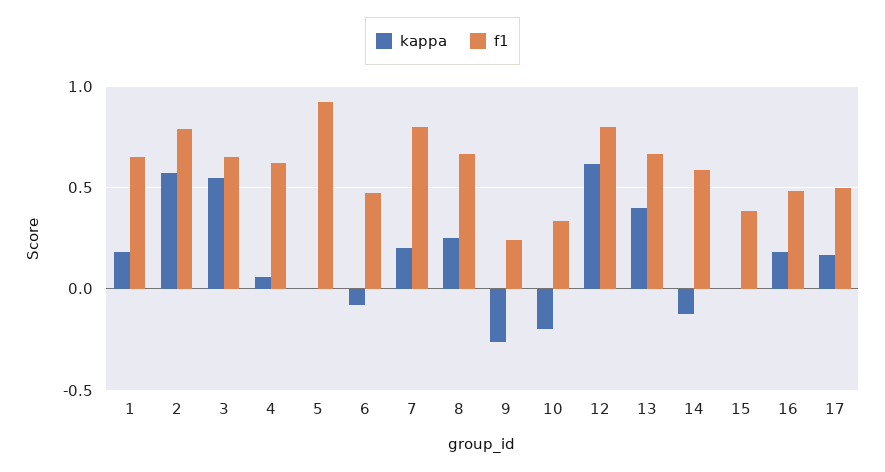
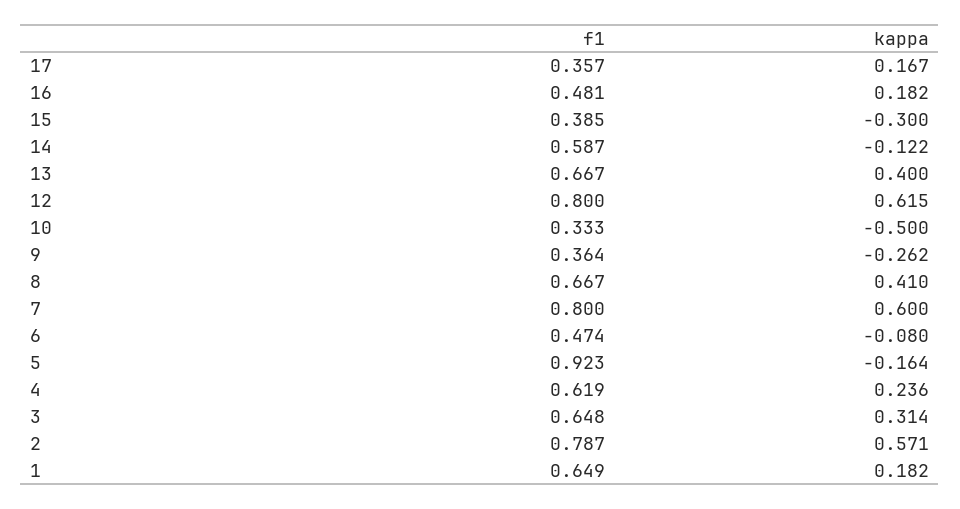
  {
    "kappa": {
      "1": 0.182,
      "2": 0.571,
-     "3": 0.55,
+     "3": 0.314,
-     "4": 0.05,
+     "4": 0.236,
-     "5": 0,
+     "5": -0.164,
      "6": -0.08,
-     "7": 0.2,
+     "7": 0.6,
-     "8": 0.25,
+     "8": 0.41,
      "9": -0.262,
-     "10": -0.2,
+     "10": -0.5,
      "12": 0.615,
      "13": 0.4,
      "14": -0.122,
-     "15": 0,
+     "15": -0.3,
      "16": 0.182,
      "17": 0.167
    },
    "f1": {
      "1": 0.649,
      "2": 0.787,
      "3": 0.648,
      "4": 0.619,
      "5": 0.923,
      "6": 0.474,
      "7": 0.8,
      "8": 0.667,
-     "9": 0.25,
+     "9": 0.364,
      "10": 0.333,
      "12": 0.8,
      "13": 0.667,
      "14": 0.587,
      "15": 0.385,
      "16": 0.481,
-     "17": 0.5
+     "17": 0.357
    }
  }

